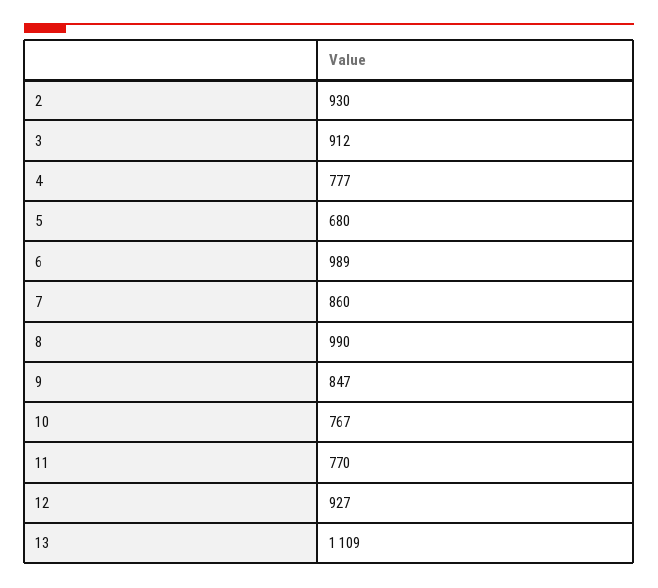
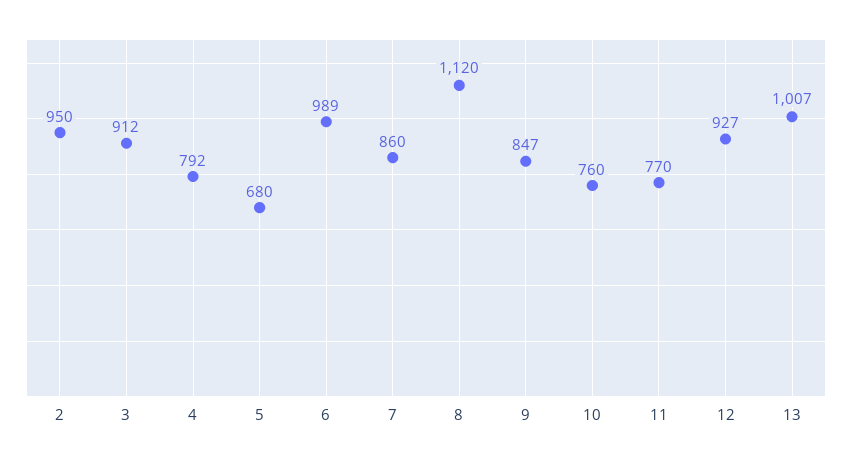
  {
-   "2": 930,
+   "2": 950,
    "3": 912,
-   "4": 777,
+   "4": 792,
    "5": 680,
    "6": 989,
    "7": 860,
-   "8": 990,
+   "8": 1120,
    "9": 847,
-   "10": 767,
+   "10": 760,
    "11": 770,
    "12": 927,
-   "13": 1109
+   "13": 1007
  }

